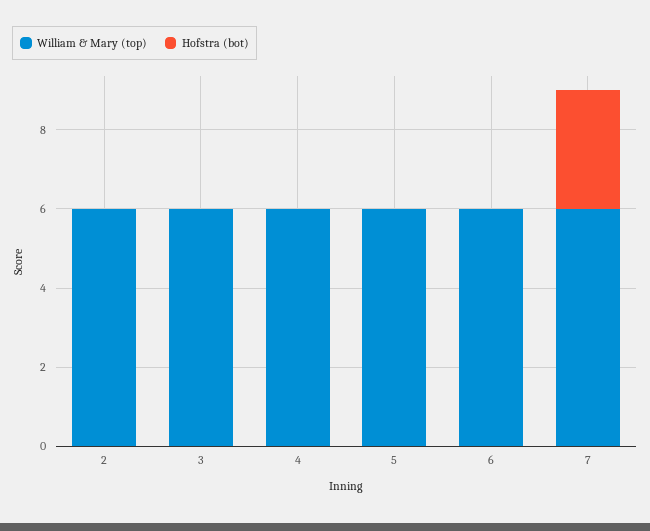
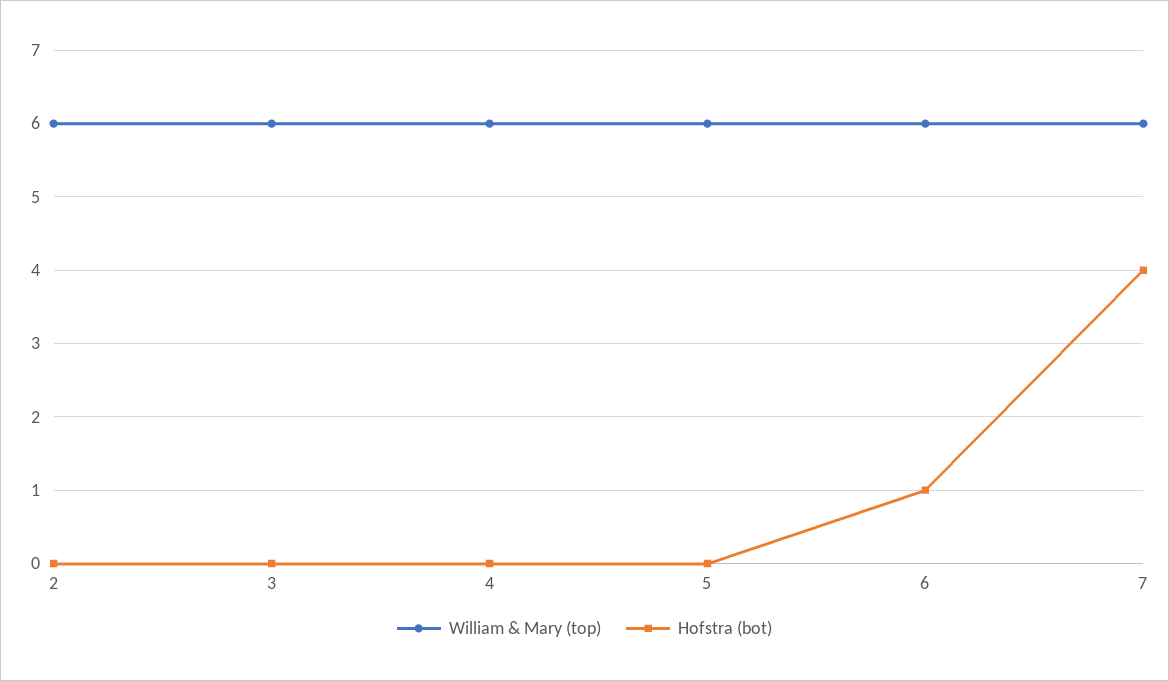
  {
    "William & Mary (top)": {
      "2": 6,
      "3": 6,
      "4": 6,
      "5": 6,
      "6": 6,
      "7": 6
    },
    "Hofstra (bot)": {
      "2": 0,
      "3": 0,
      "4": 0,
      "5": 0,
-     "6": 0,
+     "6": 1,
-     "7": 3
+     "7": 4
    }
  }

